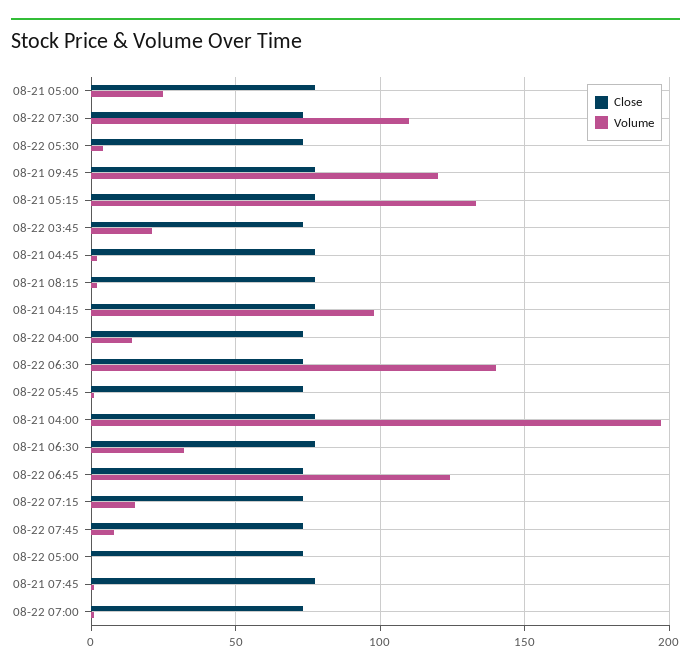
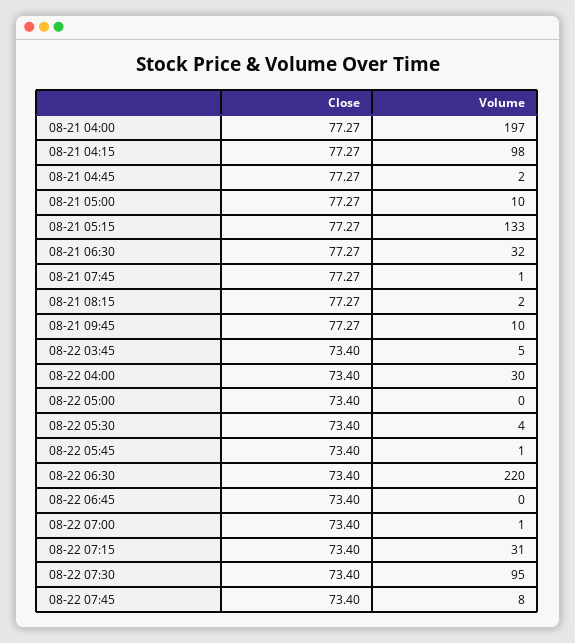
  {
    "Close": {
      "08-21 05:00": 77.27,
      "08-22 07:30": 73.4,
      "08-22 05:30": 73.4,
      "08-21 09:45": 77.27,
      "08-21 05:15": 77.27,
      "08-22 03:45": 73.4,
      "08-21 04:45": 77.27,
      "08-21 08:15": 77.27,
      "08-21 04:15": 77.27,
      "08-22 04:00": 73.4,
      "08-22 06:30": 73.4,
      "08-22 05:45": 73.4,
      "08-21 04:00": 77.27,
      "08-21 06:30": 77.27,
      "08-22 06:45": 73.4,
      "08-22 07:15": 73.4,
      "08-22 07:45": 73.4,
      "08-22 05:00": 73.4,
      "08-21 07:45": 77.27,
      "08-22 07:00": 73.4
    },
    "Volume": {
-     "08-21 05:00": 25,
+     "08-21 05:00": 10,
-     "08-22 07:30": 110,
+     "08-22 07:30": 95,
      "08-22 05:30": 4,
-     "08-21 09:45": 120,
+     "08-21 09:45": 10,
      "08-21 05:15": 133,
-     "08-22 03:45": 20,
+     "08-22 03:45": 5,
      "08-21 04:45": 2,
      "08-21 08:15": 2,
      "08-21 04:15": 98,
-     "08-22 04:00": 15,
+     "08-22 04:00": 30,
-     "08-22 06:30": 140,
+     "08-22 06:30": 220,
      "08-22 05:45": 1,
      "08-21 04:00": 197,
      "08-21 06:30": 32,
-     "08-22 06:45": 125,
+     "08-22 06:45": 0,
-     "08-22 07:15": 15,
+     "08-22 07:15": 31,
      "08-22 07:45": 8,
      "08-22 05:00": 0,
      "08-21 07:45": 1,
      "08-22 07:00": 1
    }
  }

